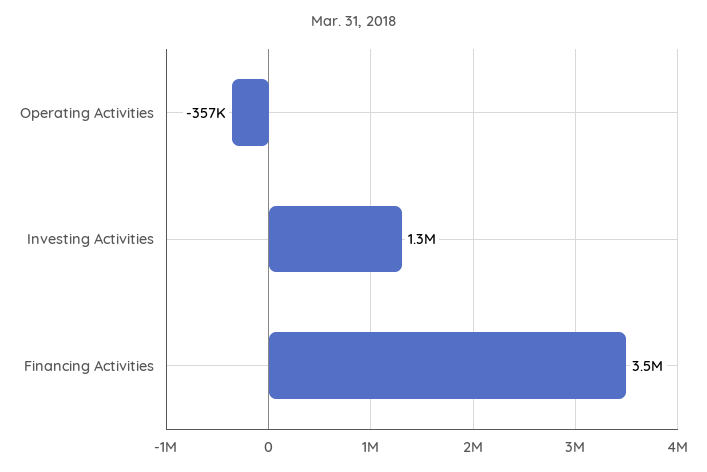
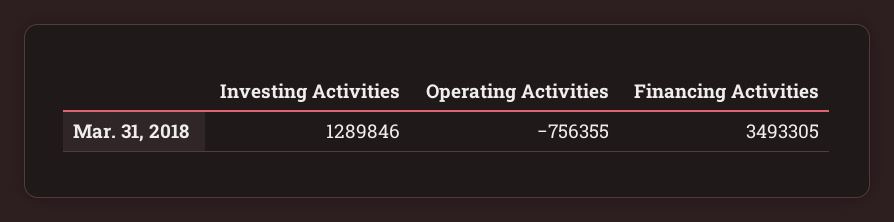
  {
-   "Operating Activities": -357000,
+   "Operating Activities": -756355,
    "Investing Activities": 1289846,
    "Financing Activities": 3493305
  }

